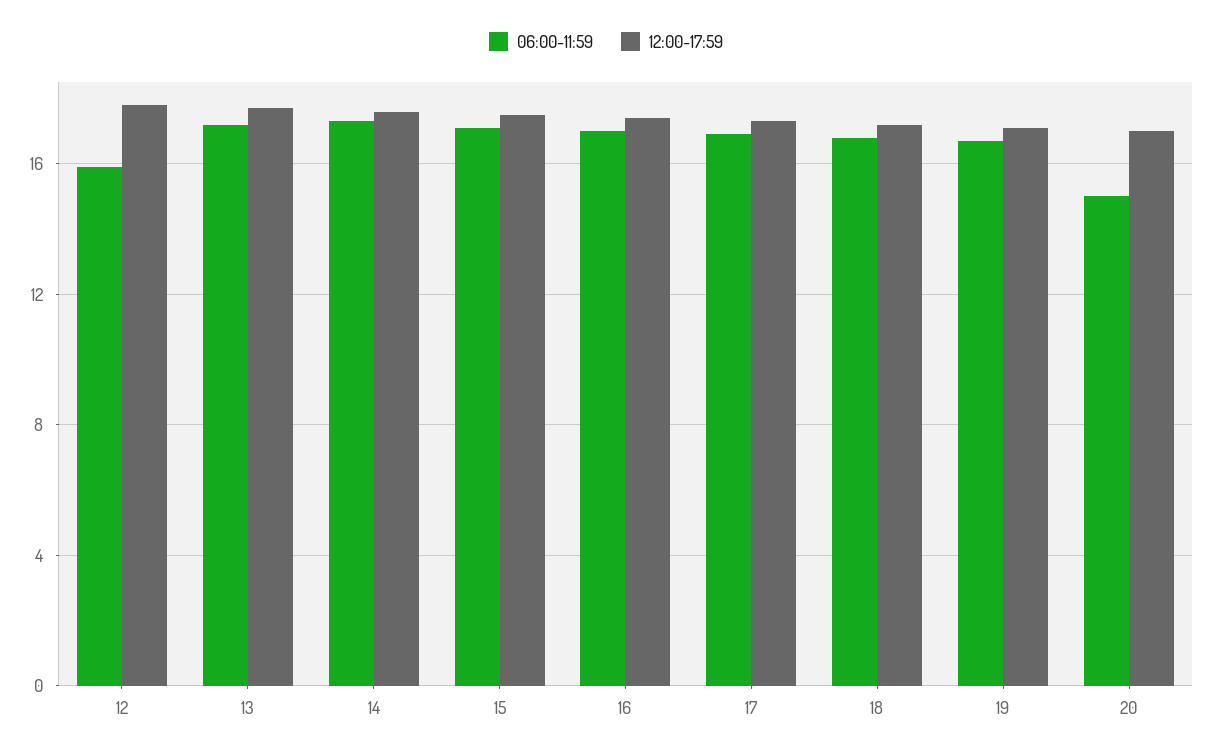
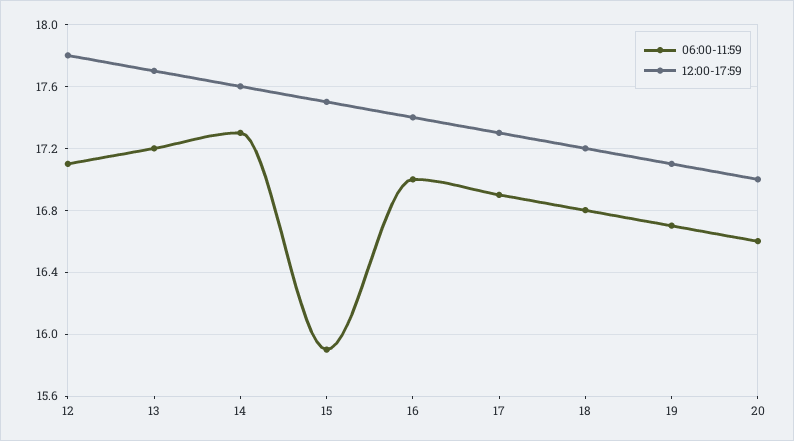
  {
    "06:00-11:59": {
-     "12": 16,
+     "12": 17.1,
      "13": 17.2,
      "14": 17.3,
-     "15": 17,
+     "15": 15.9,
      "16": 17,
      "17": 16.9,
      "18": 16.8,
      "19": 16.7,
-     "20": 15
+     "20": 16.6
    },
    "12:00-17:59": {
      "12": 17.8,
      "13": 17.7,
      "14": 17.6,
      "15": 17.5,
      "16": 17.4,
      "17": 17.3,
      "18": 17.2,
      "19": 17.1,
      "20": 17
    }
  }

